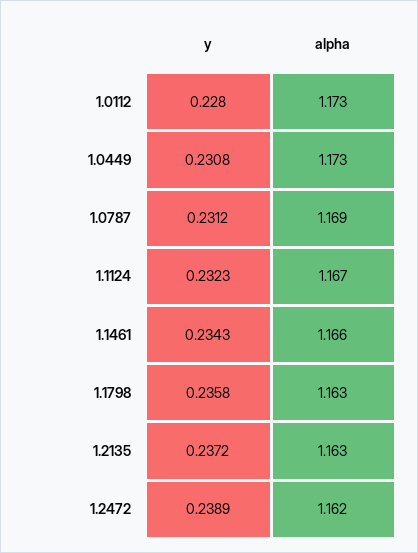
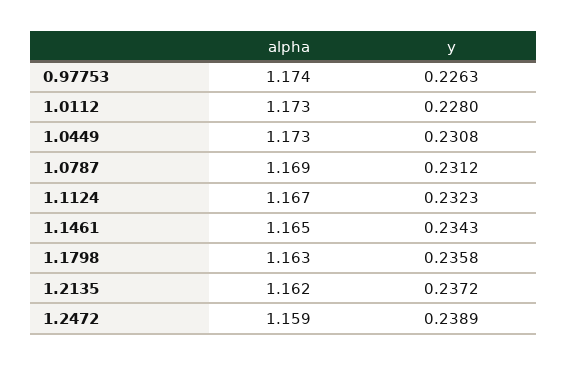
  {
    "y": {
      "1.0112": 0.228,
      "1.0449": 0.2308,
      "1.0787": 0.2312,
      "1.1124": 0.2323,
      "1.1461": 0.2343,
      "1.1798": 0.2358,
      "1.2135": 0.2372,
-     "1.2472": 0.2389
+     "1.2472": 0.2389,
+     "0.97753": 0.2263
    },
    "alpha": {
      "1.0112": 1.173,
      "1.0449": 1.173,
      "1.0787": 1.169,
      "1.1124": 1.167,
-     "1.1461": 1.166,
+     "1.1461": 1.165,
      "1.1798": 1.163,
-     "1.2135": 1.163,
+     "1.2135": 1.162,
-     "1.2472": 1.162
+     "1.2472": 1.159,
+     "0.97753": 1.174
    }
  }

